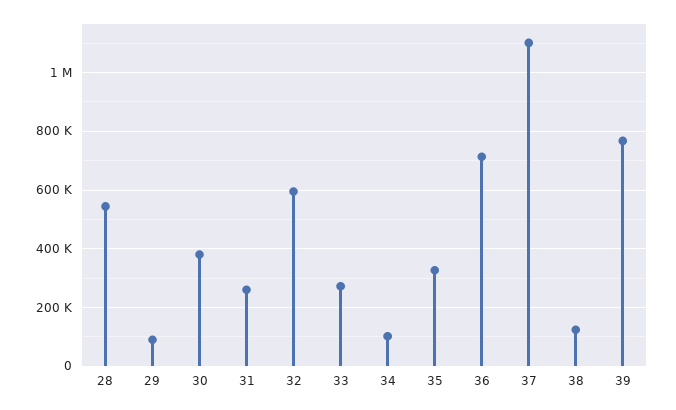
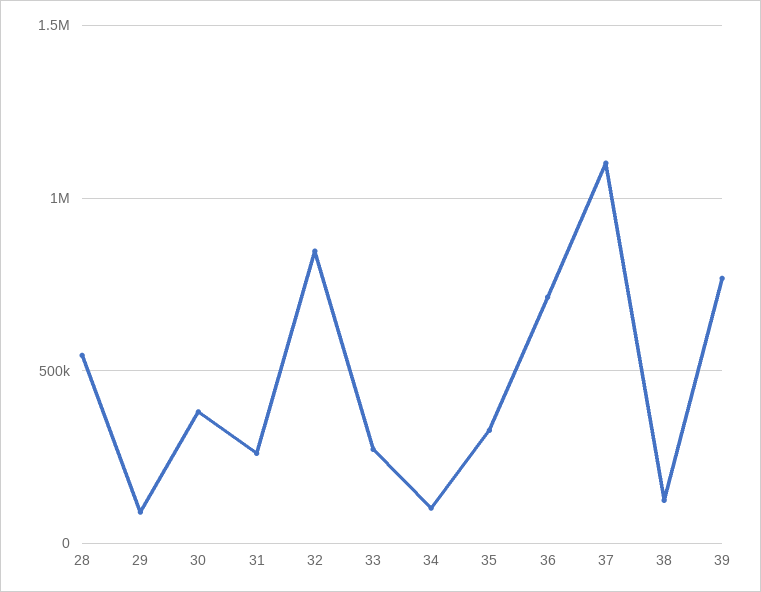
  {
    "28": 550000,
    "29": 100000,
    "30": 375000,
    "31": 250000,
-   "32": 600000,
+   "32": 850000,
    "33": 275000,
    "34": 100000,
    "35": 325000,
    "36": 725000,
    "37": 1100000,
    "38": 125000,
    "39": 775000
  }

